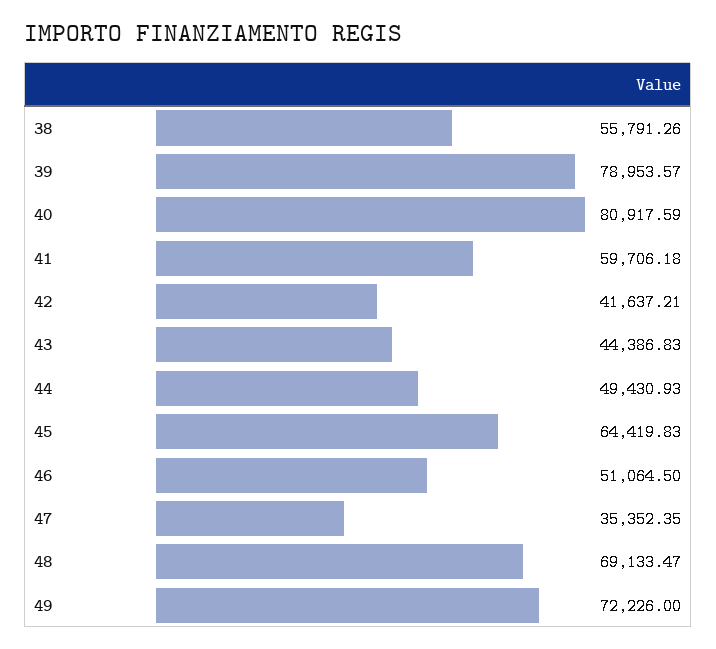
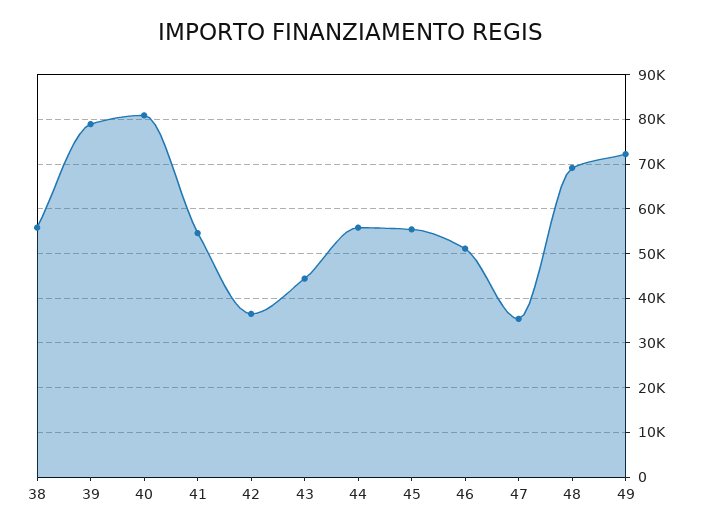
  {
    "38": 55791.26,
    "39": 78953.57,
    "40": 80917.59,
-   "41": 59706.18,
+   "41": 54000,
-   "42": 41637.21,
+   "42": 36000,
    "43": 44386.83,
-   "44": 49430.93,
+   "44": 56000,
-   "45": 64419.83,
+   "45": 56000,
    "46": 51064.5,
    "47": 35352.35,
    "48": 69133.47,
    "49": 72226
  }

